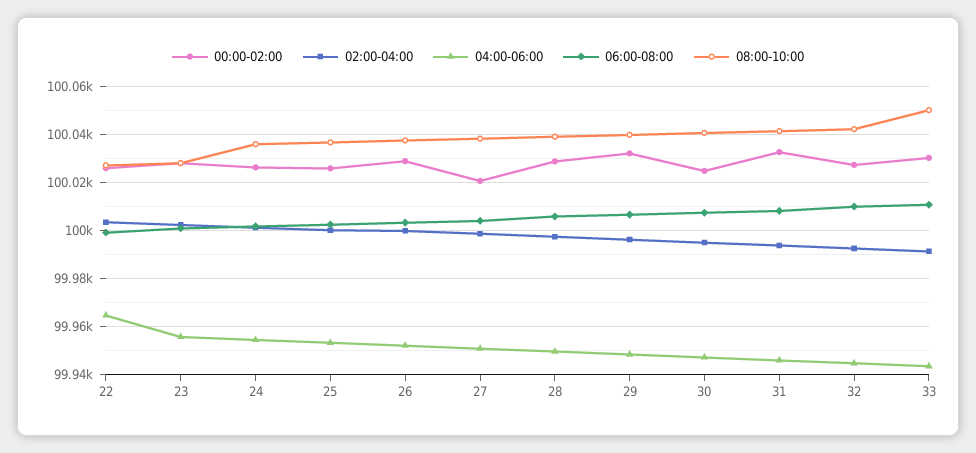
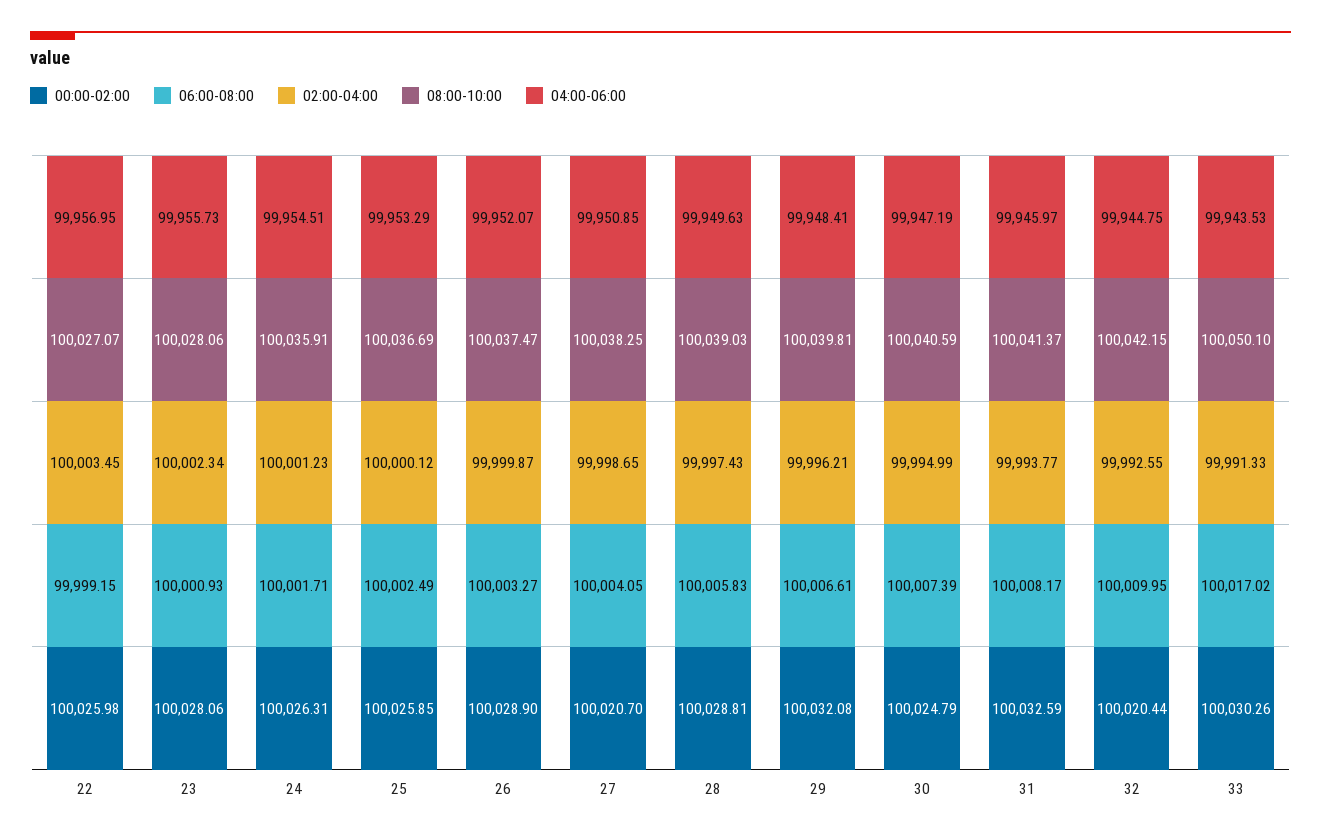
  {
    "00:00-02:00": {
      "22": 100025.98,
      "23": 100028.06,
      "24": 100026.31,
      "25": 100025.85,
      "26": 100028.9,
      "27": 100020.7,
      "28": 100028.81,
      "29": 100032.08,
      "30": 100024.79,
      "31": 100032.59,
-     "32": 100027.5,
+     "32": 100020.44,
      "33": 100030.26
    },
    "02:00-04:00": {
      "22": 100003.45,
      "23": 100002.34,
      "24": 100001.23,
      "25": 100000.12,
      "26": 99999.87,
      "27": 99998.65,
      "28": 99997.43,
      "29": 99996.21,
      "30": 99994.99,
      "31": 99993.77,
      "32": 99992.55,
      "33": 99991.33
    },
    "04:00-06:00": {
-     "22": 99965,
+     "22": 99956.95,
      "23": 99955.73,
      "24": 99954.51,
      "25": 99953.29,
      "26": 99952.07,
      "27": 99950.85,
      "28": 99949.63,
      "29": 99948.41,
      "30": 99947.19,
      "31": 99945.97,
      "32": 99944.75,
      "33": 99943.53
    },
    "06:00-08:00": {
      "22": 99999.15,
      "23": 100000.93,
      "24": 100001.71,
      "25": 100002.49,
      "26": 100003.27,
      "27": 100004.05,
      "28": 100005.83,
      "29": 100006.61,
      "30": 100007.39,
      "31": 100008.17,
      "32": 100009.95,
-     "33": 100010
+     "33": 100017.02
    },
    "08:00-10:00": {
      "22": 100027.07,
      "23": 100028.06,
      "24": 100035.91,
      "25": 100036.69,
      "26": 100037.47,
      "27": 100038.25,
      "28": 100039.03,
      "29": 100039.81,
      "30": 100040.59,
      "31": 100041.37,
      "32": 100042.15,
      "33": 100050.1
    }
  }

